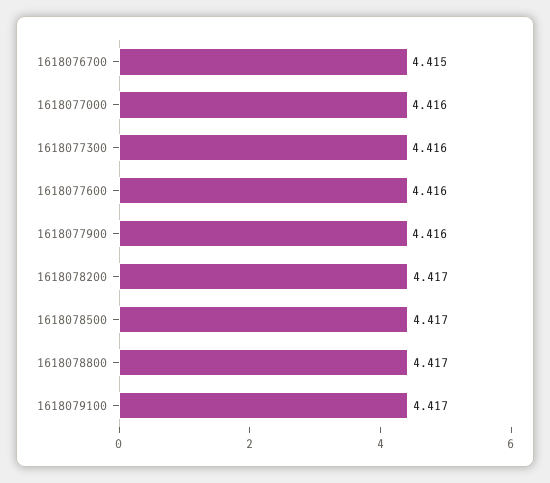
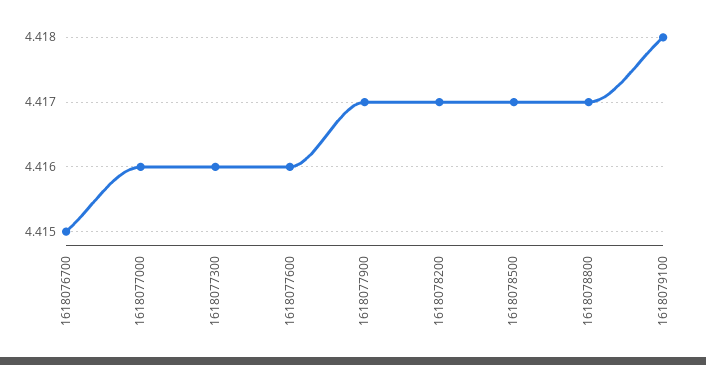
  {
    "1618076700": 4.415,
    "1618077000": 4.416,
    "1618077300": 4.416,
    "1618077600": 4.416,
-   "1618077900": 4.416,
+   "1618077900": 4.417,
    "1618078200": 4.417,
    "1618078500": 4.417,
    "1618078800": 4.417,
-   "1618079100": 4.417
+   "1618079100": 4.418
  }

